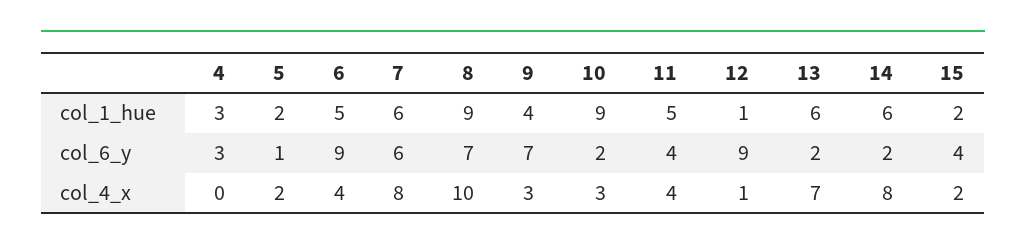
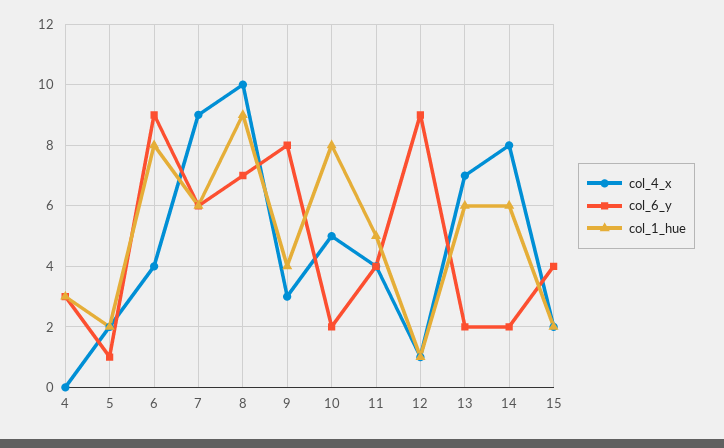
  {
    "col_1_hue": {
      "4": 3,
      "5": 2,
-     "6": 5,
+     "6": 8,
      "7": 6,
      "8": 9,
      "9": 4,
-     "10": 9,
+     "10": 8,
      "11": 5,
      "12": 1,
      "13": 6,
      "14": 6,
      "15": 2
    },
    "col_6_y": {
      "4": 3,
      "5": 1,
      "6": 9,
      "7": 6,
      "8": 7,
-     "9": 7,
+     "9": 8,
      "10": 2,
      "11": 4,
      "12": 9,
      "13": 2,
      "14": 2,
      "15": 4
    },
    "col_4_x": {
      "4": 0,
      "5": 2,
      "6": 4,
-     "7": 8,
+     "7": 9,
      "8": 10,
      "9": 3,
-     "10": 3,
+     "10": 5,
      "11": 4,
      "12": 1,
      "13": 7,
      "14": 8,
      "15": 2
    }
  }

